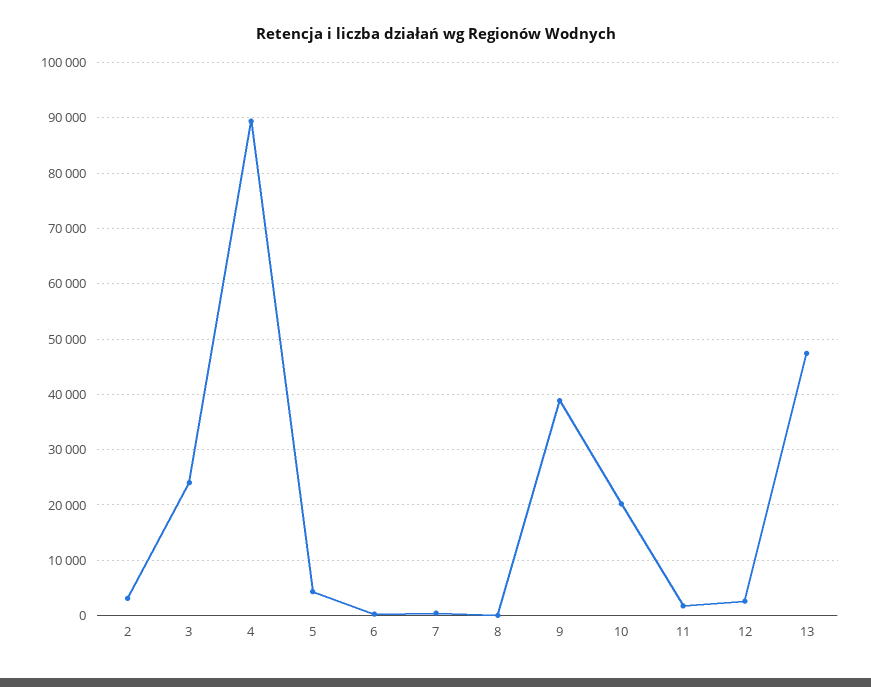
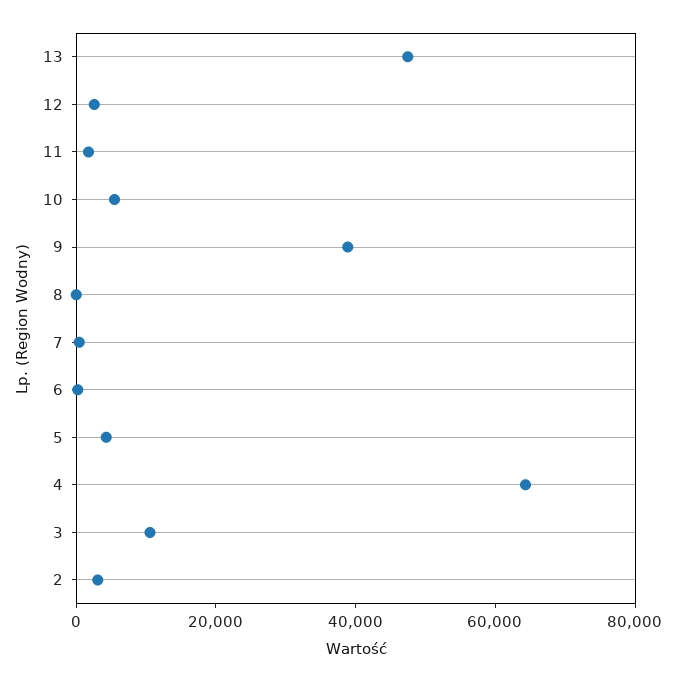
  {
    "2": 4000,
-   "3": 24000,
+   "3": 10000,
-   "4": 90000,
+   "4": 65000,
    "5": 4000,
    "6": 0,
    "7": 0,
    "8": 0,
    "9": 38000,
-   "10": 20000,
+   "10": 5000,
    "11": 2000,
    "12": 2000,
    "13": 48000
  }

